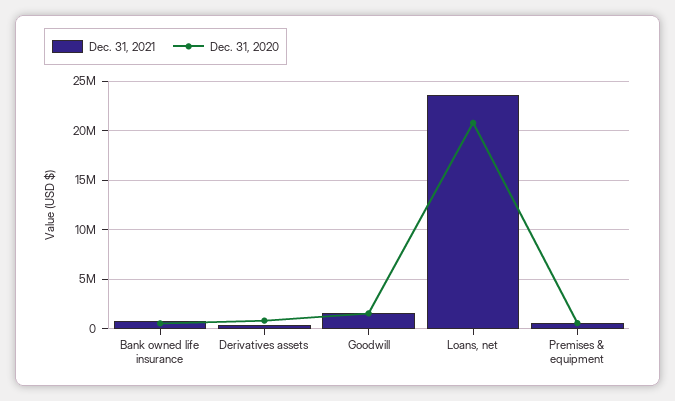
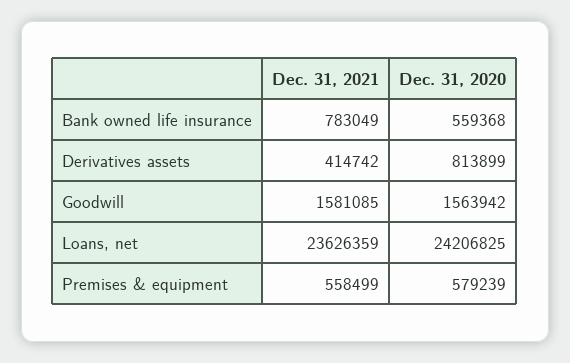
  {
    "Dec. 31, 2021": {
      "Bank owned life insurance": 783049,
      "Derivatives assets": 414742,
      "Goodwill": 1581085,
      "Loans, net": 23626359,
      "Premises & equipment": 558499
    },
    "Dec. 31, 2020": {
      "Bank owned life insurance": 559368,
      "Derivatives assets": 813899,
      "Goodwill": 1563942,
-     "Loans, net": 21000000,
+     "Loans, net": 24206825,
      "Premises & equipment": 579239
    }
  }

